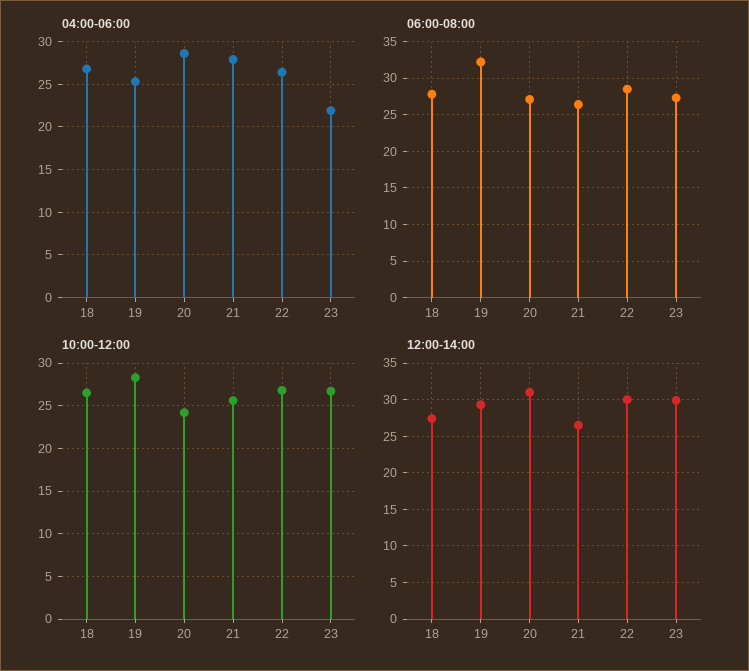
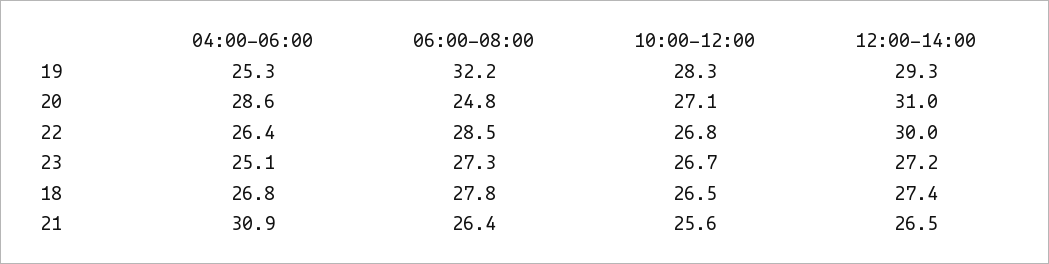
  {
    "04:00-06:00": {
      "18": 26.8,
      "19": 25.3,
      "20": 28.6,
-     "21": 28,
+     "21": 30.9,
      "22": 26.4,
-     "23": 22
+     "23": 25.1
    },
    "06:00-08:00": {
      "18": 27.8,
      "19": 32.2,
-     "20": 27,
+     "20": 24.8,
      "21": 26.4,
      "22": 28.5,
      "23": 27.3
    },
    "10:00-12:00": {
      "18": 26.5,
      "19": 28.3,
-     "20": 24,
+     "20": 27.1,
      "21": 25.6,
      "22": 26.8,
      "23": 26.7
    },
    "12:00-14:00": {
      "18": 27.4,
      "19": 29.3,
      "20": 31,
      "21": 26.5,
      "22": 30,
-     "23": 30
+     "23": 27.2
    }
  }

